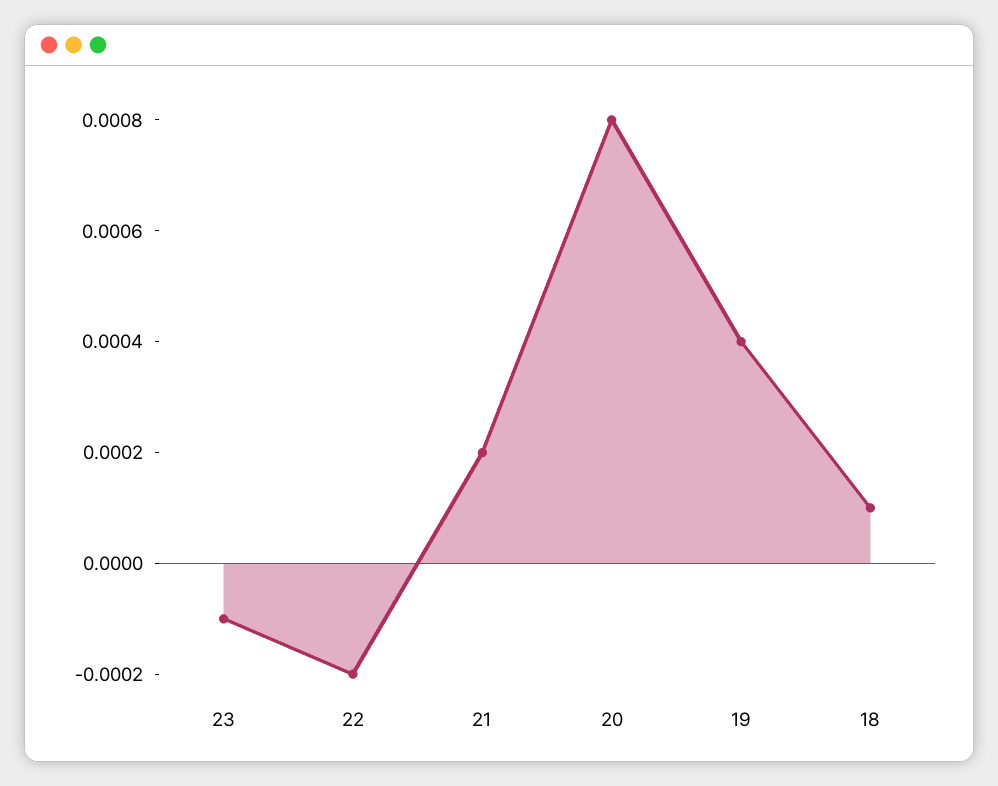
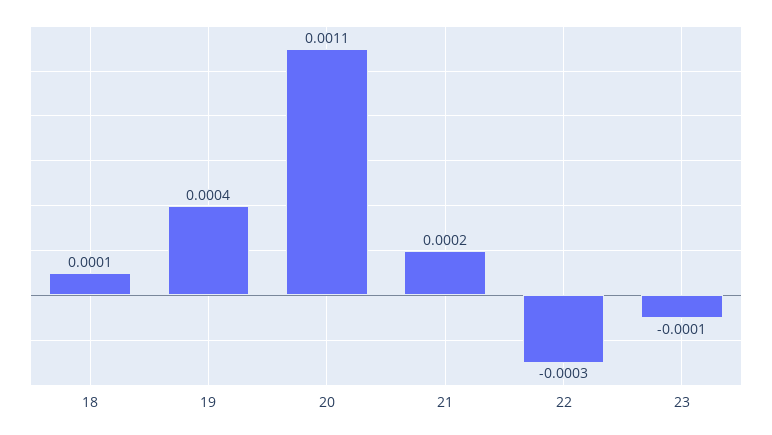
  {
    "23": -0.0001,
-   "22": -0.0002,
+   "22": -0.0003,
    "21": 0.0002,
-   "20": 0.0008,
+   "20": 0.0011,
    "19": 0.0004,
    "18": 0.0001
  }

